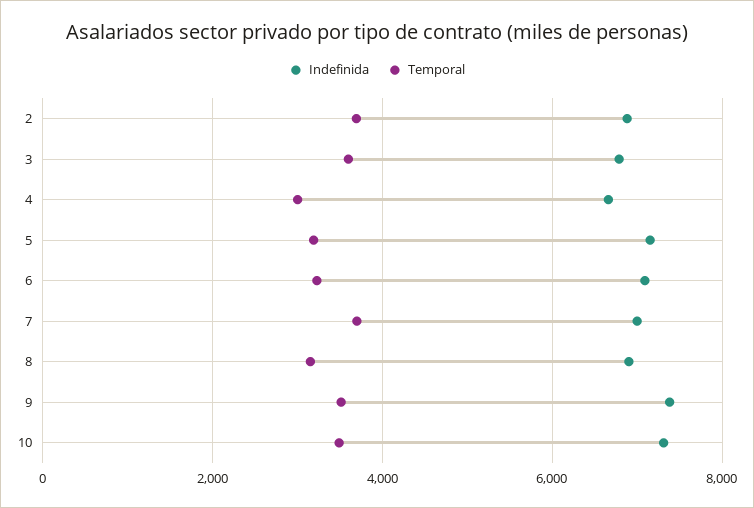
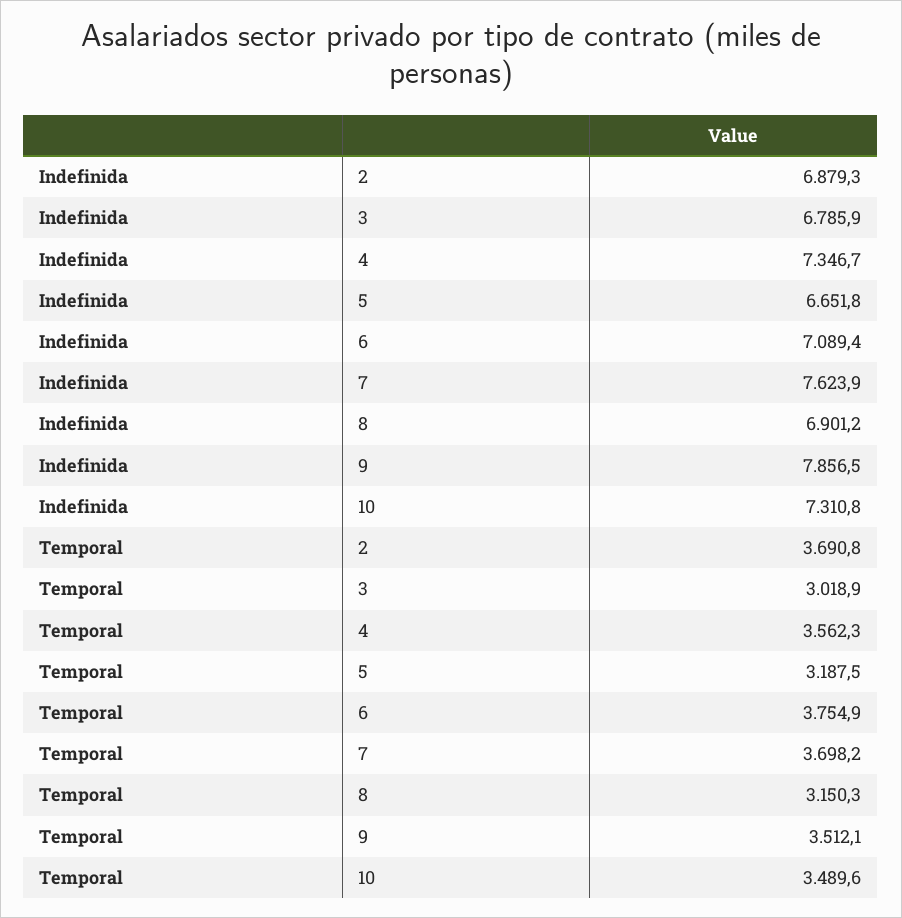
  {
    "Indefinida": {
      "2": 6879.3,
      "3": 6785.9,
-     "4": 6600,
+     "4": 7346.7,
-     "5": 7200,
+     "5": 6651.8,
      "6": 7089.4,
-     "7": 7000,
+     "7": 7623.9,
      "8": 6901.2,
-     "9": 7400,
+     "9": 7856.5,
      "10": 7310.8
    },
    "Temporal": {
      "2": 3690.8,
-     "3": 3600,
+     "3": 3018.9,
-     "4": 3000,
+     "4": 3562.3,
      "5": 3187.5,
-     "6": 3200,
+     "6": 3754.9,
      "7": 3698.2,
      "8": 3150.3,
      "9": 3512.1,
      "10": 3489.6
    }
  }

